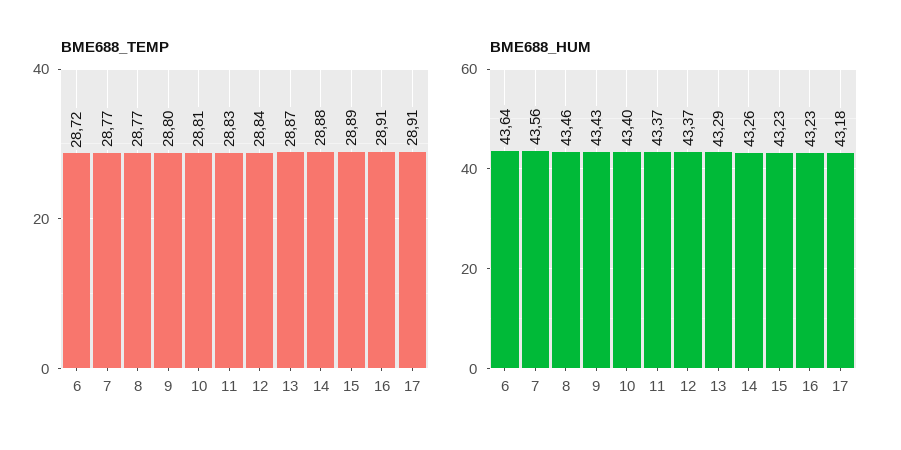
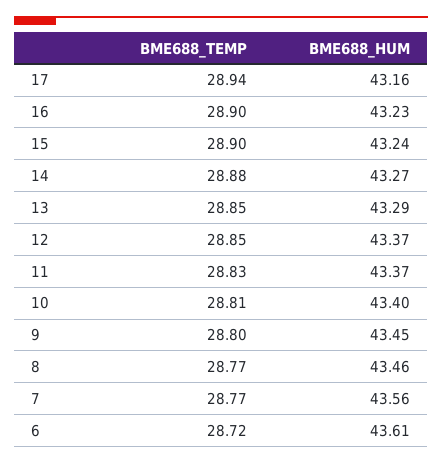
  {
    "BME688_TEMP": {
      "6": 28.72,
      "7": 28.77,
      "8": 28.77,
      "9": 28.8,
      "10": 28.81,
      "11": 28.83,
-     "12": 28.84,
+     "12": 28.85,
-     "13": 28.87,
+     "13": 28.85,
      "14": 28.88,
-     "15": 28.89,
+     "15": 28.9,
-     "16": 28.91,
+     "16": 28.9,
-     "17": 28.91
+     "17": 28.94
    },
    "BME688_HUM": {
-     "6": 43.64,
+     "6": 43.61,
      "7": 43.56,
      "8": 43.46,
-     "9": 43.43,
+     "9": 43.45,
      "10": 43.4,
      "11": 43.37,
      "12": 43.37,
      "13": 43.29,
-     "14": 43.26,
+     "14": 43.27,
-     "15": 43.23,
+     "15": 43.24,
      "16": 43.23,
-     "17": 43.18
+     "17": 43.16
    }
  }

